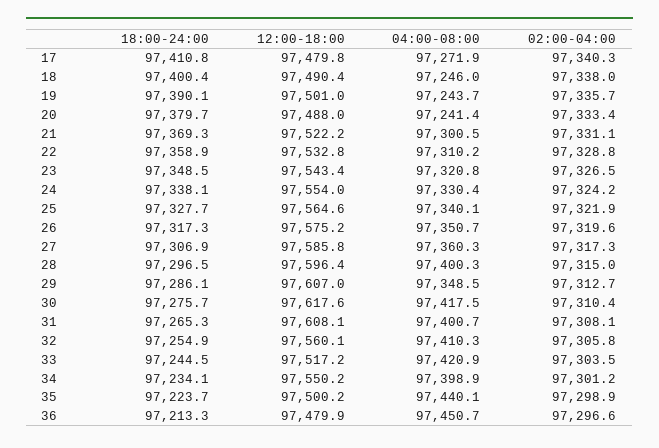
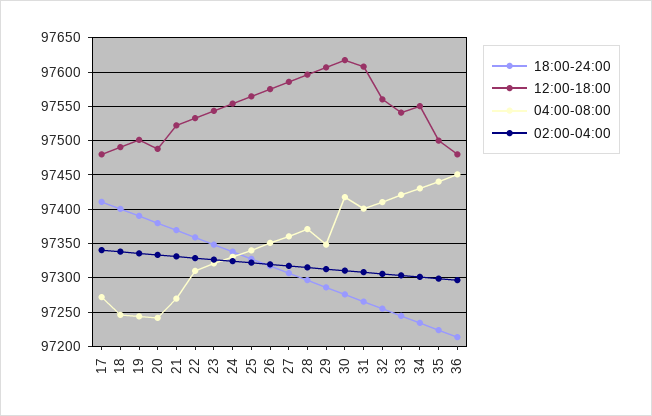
  {
    "18:00-24:00": {
      "17": 97410.8,
      "18": 97400.4,
      "19": 97390.1,
      "20": 97379.7,
      "21": 97369.3,
      "22": 97358.9,
      "23": 97348.5,
      "24": 97338.1,
      "25": 97327.7,
      "26": 97317.3,
      "27": 97306.9,
      "28": 97296.5,
      "29": 97286.1,
      "30": 97275.7,
      "31": 97265.3,
      "32": 97254.9,
      "33": 97244.5,
      "34": 97234.1,
      "35": 97223.7,
      "36": 97213.3
    },
    "12:00-18:00": {
      "17": 97479.8,
      "18": 97490.4,
      "19": 97501,
      "20": 97488,
      "21": 97522.2,
      "22": 97532.8,
      "23": 97543.4,
      "24": 97554,
      "25": 97564.6,
      "26": 97575.2,
      "27": 97585.8,
      "28": 97596.4,
      "29": 97607,
      "30": 97617.6,
      "31": 97608.1,
      "32": 97560.1,
-     "33": 97517.2,
+     "33": 97540,
      "34": 97550.2,
      "35": 97500.2,
      "36": 97479.9
    },
    "04:00-08:00": {
      "17": 97271.9,
      "18": 97246,
      "19": 97243.7,
      "20": 97241.4,
-     "21": 97300.5,
+     "21": 97270,
      "22": 97310.2,
      "23": 97320.8,
      "24": 97330.4,
      "25": 97340.1,
      "26": 97350.7,
      "27": 97360.3,
-     "28": 97400.3,
+     "28": 97370,
      "29": 97348.5,
      "30": 97417.5,
      "31": 97400.7,
      "32": 97410.3,
      "33": 97420.9,
-     "34": 97398.9,
+     "34": 97430,
      "35": 97440.1,
      "36": 97450.7
    },
    "02:00-04:00": {
      "17": 97340.3,
      "18": 97338,
      "19": 97335.7,
      "20": 97333.4,
      "21": 97331.1,
      "22": 97328.8,
      "23": 97326.5,
      "24": 97324.2,
      "25": 97321.9,
      "26": 97319.6,
      "27": 97317.3,
      "28": 97315,
      "29": 97312.7,
      "30": 97310.4,
      "31": 97308.1,
      "32": 97305.8,
      "33": 97303.5,
      "34": 97301.2,
      "35": 97298.9,
      "36": 97296.6
    }
  }

